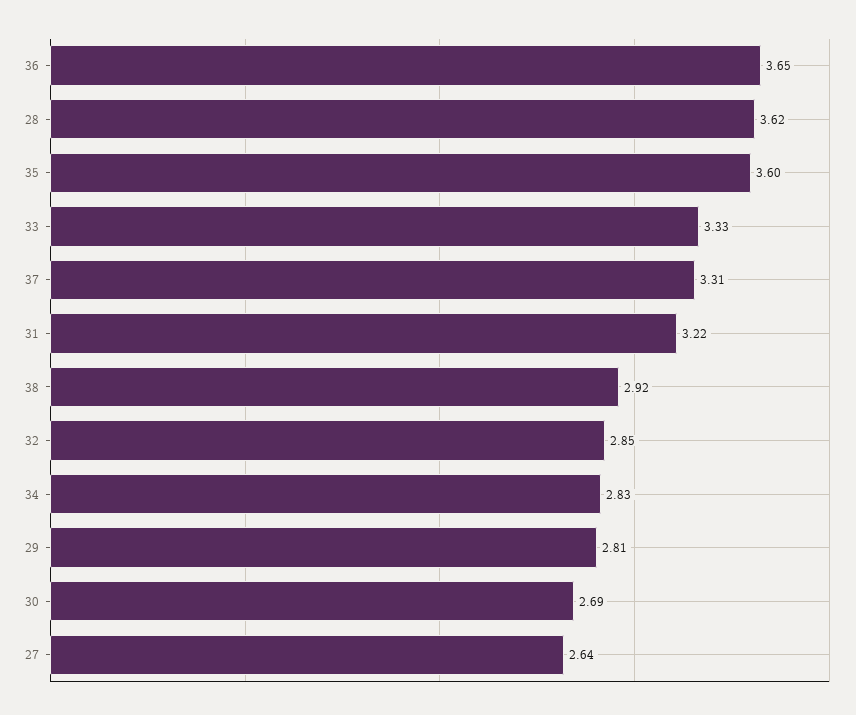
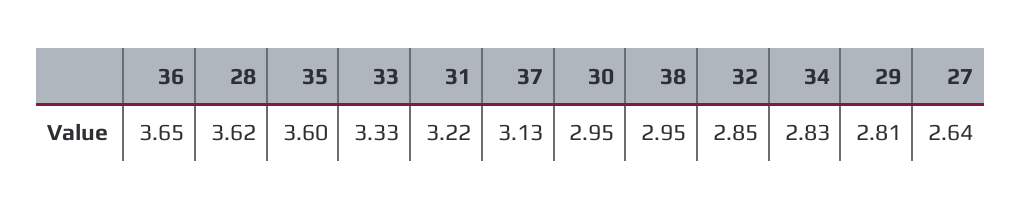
  {
    "36": 3.65,
    "28": 3.62,
    "35": 3.6,
    "33": 3.33,
-   "37": 3.31,
+   "37": 3.13,
    "31": 3.22,
-   "38": 2.92,
+   "38": 2.95,
    "32": 2.85,
    "34": 2.83,
    "29": 2.81,
-   "30": 2.69,
+   "30": 2.95,
    "27": 2.64
  }

